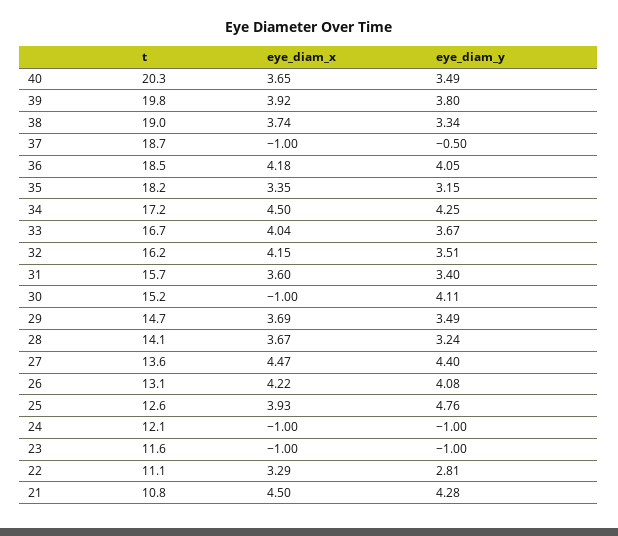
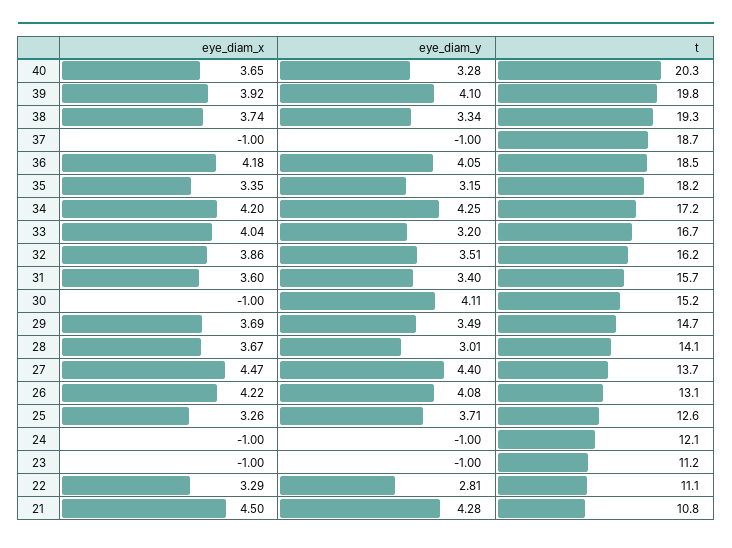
  {
    "t": {
      "40": 20.3,
      "39": 19.8,
-     "38": 19,
+     "38": 19.3,
      "37": 18.7,
      "36": 18.5,
      "35": 18.2,
      "34": 17.2,
      "33": 16.7,
      "32": 16.2,
      "31": 15.7,
      "30": 15.2,
      "29": 14.7,
      "28": 14.1,
-     "27": 13.6,
+     "27": 13.7,
      "26": 13.1,
      "25": 12.6,
      "24": 12.1,
-     "23": 11.6,
+     "23": 11.2,
      "22": 11.1,
      "21": 10.8
    },
    "eye_diam_x": {
      "40": 3.65,
      "39": 3.92,
      "38": 3.74,
      "37": -1,
      "36": 4.18,
      "35": 3.35,
-     "34": 4.5,
+     "34": 4.2,
      "33": 4.04,
-     "32": 4.15,
+     "32": 3.86,
      "31": 3.6,
      "30": -1,
      "29": 3.69,
      "28": 3.67,
      "27": 4.47,
      "26": 4.22,
-     "25": 3.93,
+     "25": 3.26,
      "24": -1,
      "23": -1,
      "22": 3.29,
      "21": 4.5
    },
    "eye_diam_y": {
-     "40": 3.49,
+     "40": 3.28,
-     "39": 3.8,
+     "39": 4.1,
      "38": 3.34,
-     "37": -0.5,
+     "37": -1,
      "36": 4.05,
      "35": 3.15,
      "34": 4.25,
-     "33": 3.67,
+     "33": 3.2,
      "32": 3.51,
      "31": 3.4,
      "30": 4.11,
      "29": 3.49,
-     "28": 3.24,
+     "28": 3.01,
      "27": 4.4,
      "26": 4.08,
-     "25": 4.76,
+     "25": 3.71,
      "24": -1,
      "23": -1,
      "22": 2.81,
      "21": 4.28
    }
  }

